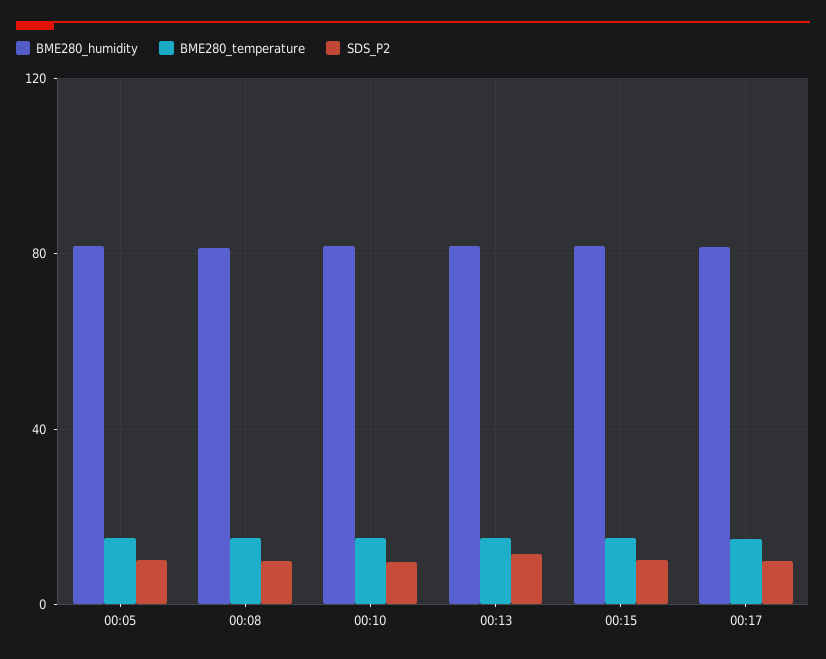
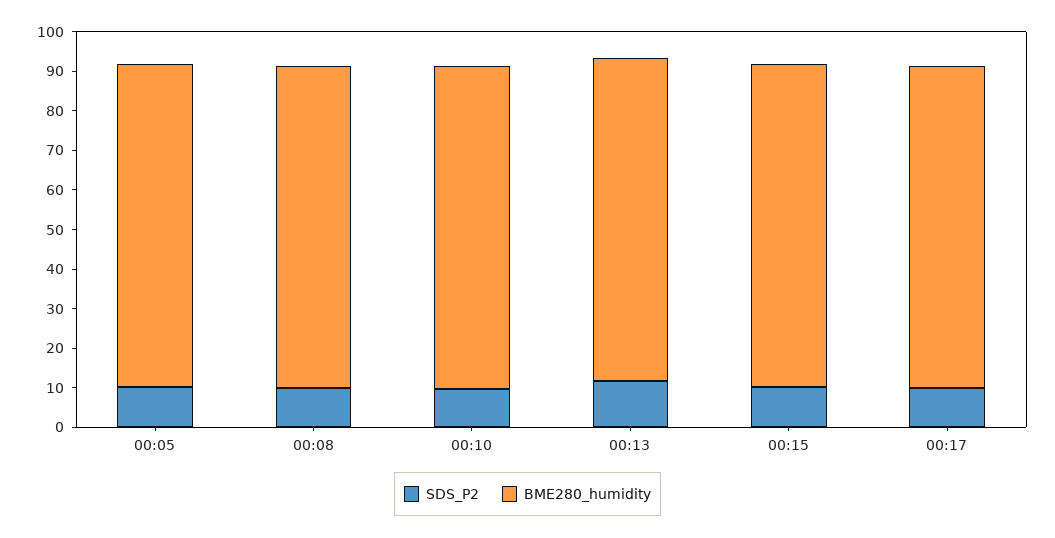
  {
    "BME280_humidity": {
      "00:05": 82.5,
      "00:08": 82.5,
      "00:10": 82.5,
      "00:13": 82.5,
      "00:15": 82.5,
      "00:17": 82.5
    },
-   "BME280_temperature": {
-     "00:05": 15,
-     "00:08": 15,
-     "00:10": 15,
-     "00:13": 15,
-     "00:15": 15,
-     "00:17": 15
-   },
    "SDS_P2": {
      "00:05": 10,
      "00:08": 10,
      "00:10": 10,
      "00:13": 12.5,
      "00:15": 10,
      "00:17": 10
    }
  }

